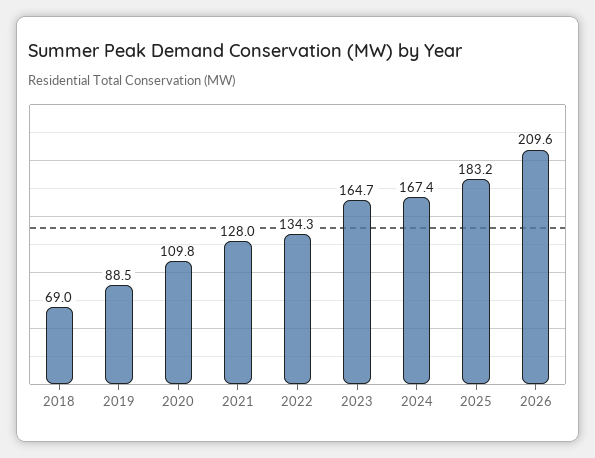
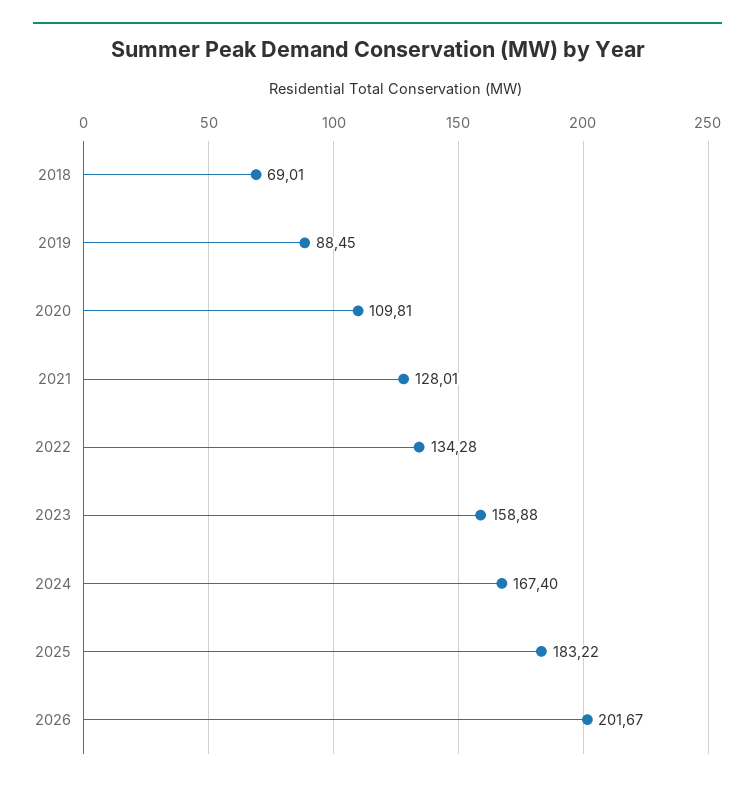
  {
    "2018": 69.01,
    "2019": 88.45,
    "2020": 109.81,
    "2021": 128.01,
    "2022": 134.28,
-   "2023": 164.7,
+   "2023": 158.88,
    "2024": 167.4,
    "2025": 183.22,
-   "2026": 209.6
+   "2026": 201.67
  }

